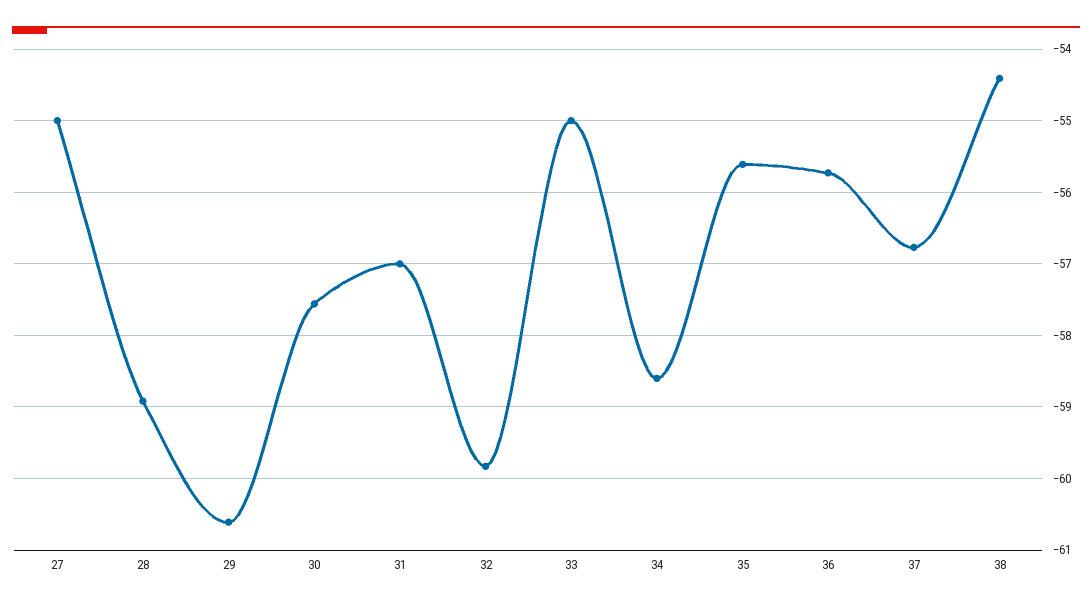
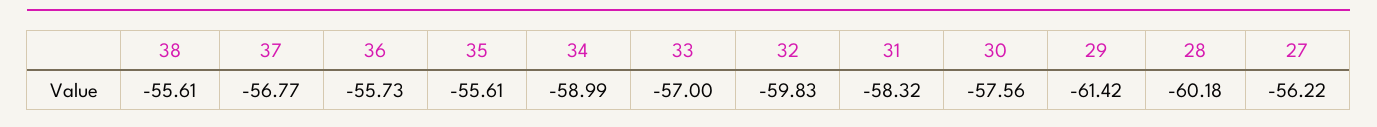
  {
-   "27": -55,
+   "27": -56.22,
-   "28": -58.9,
+   "28": -60.18,
-   "29": -60.6,
+   "29": -61.42,
    "30": -57.56,
-   "31": -57,
+   "31": -58.32,
    "32": -59.83,
-   "33": -55,
+   "33": -57,
-   "34": -58.6,
+   "34": -58.99,
    "35": -55.61,
    "36": -55.73,
    "37": -56.77,
-   "38": -54.4
+   "38": -55.61
  }

